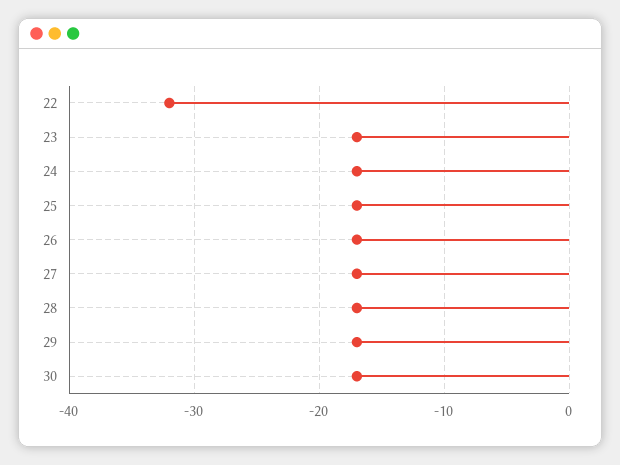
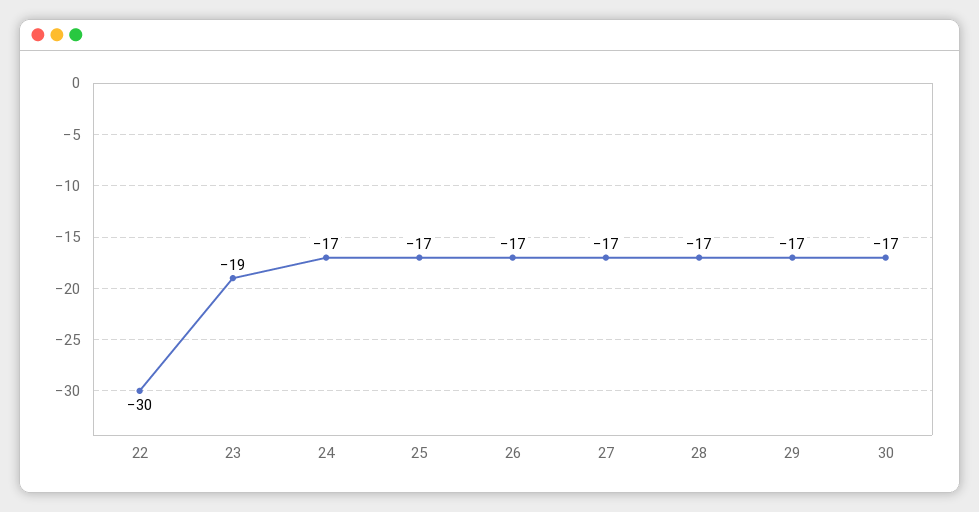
  {
-   "22": -32,
+   "22": -30,
-   "23": -17,
+   "23": -19,
    "24": -17,
    "25": -17,
    "26": -17,
    "27": -17,
    "28": -17,
    "29": -17,
    "30": -17
  }

